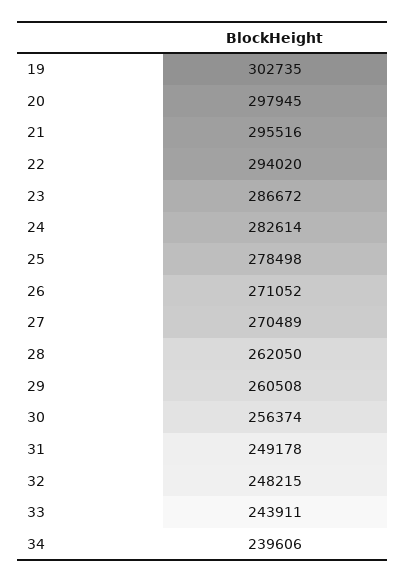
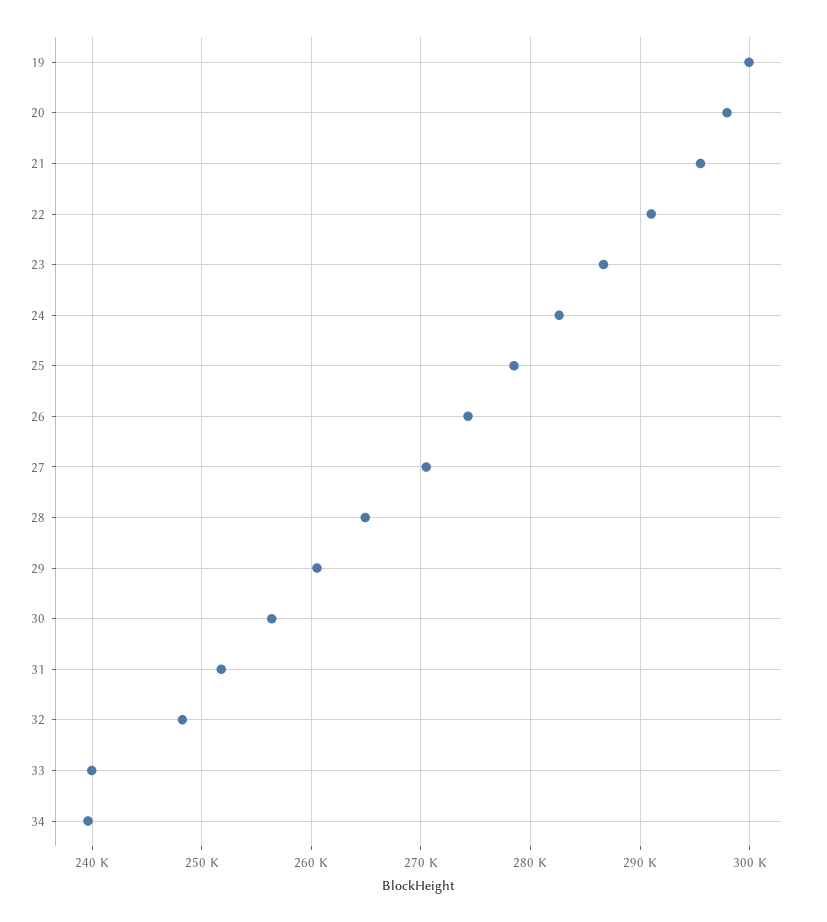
  {
-   "19": 302735,
+   "19": 300000,
    "20": 297945,
    "21": 295516,
-   "22": 294020,
+   "22": 291000,
    "23": 286672,
    "24": 282614,
    "25": 278498,
-   "26": 271052,
+   "26": 274000,
    "27": 270489,
-   "28": 262050,
+   "28": 265000,
    "29": 260508,
    "30": 256374,
-   "31": 249178,
+   "31": 252000,
    "32": 248215,
-   "33": 243911,
+   "33": 240000,
    "34": 239606
  }

